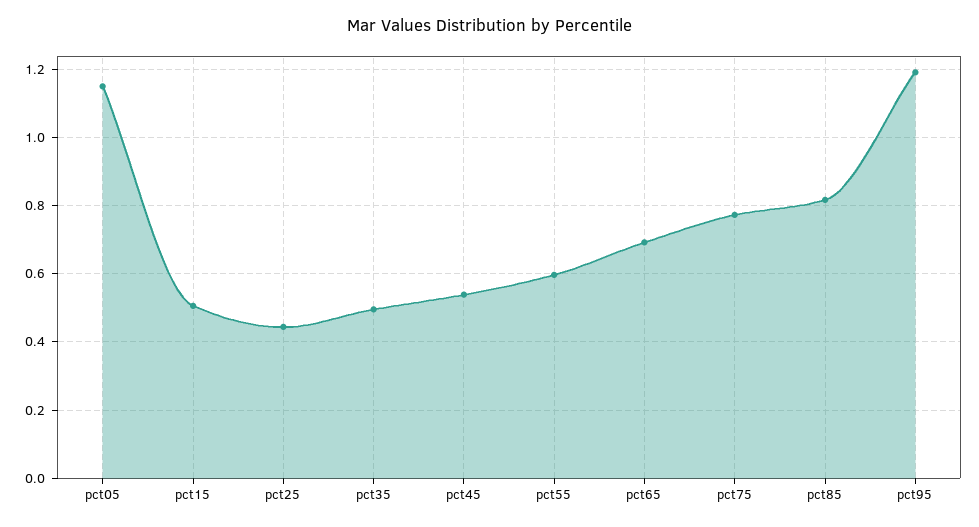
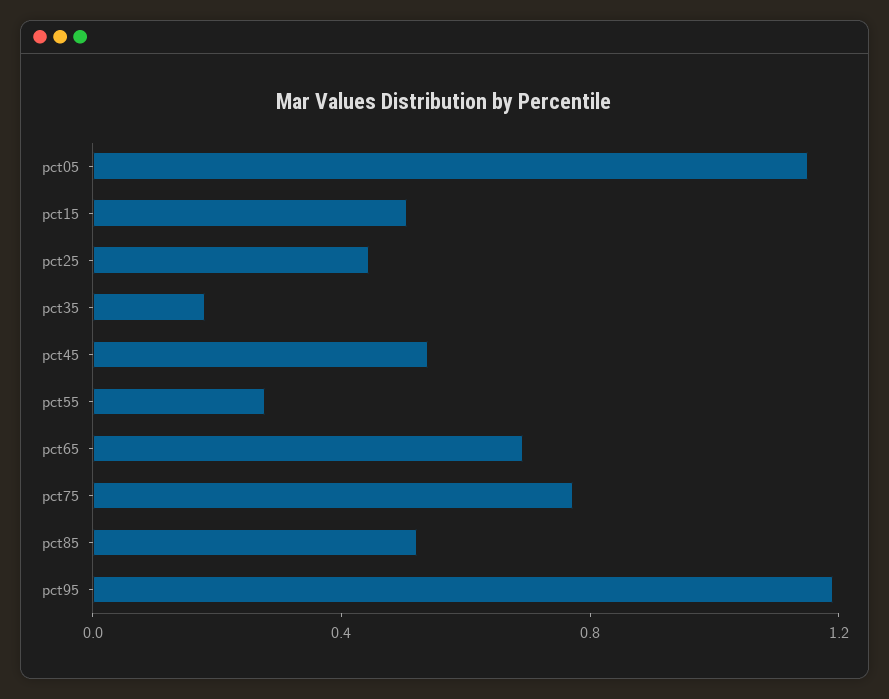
  {
    "pct05": 1.16,
    "pct15": 0.5,
    "pct25": 0.44,
-   "pct35": 0.5,
+   "pct35": 0.2,
    "pct45": 0.54,
-   "pct55": 0.6,
+   "pct55": 0.3,
    "pct65": 0.7,
    "pct75": 0.78,
-   "pct85": 0.82,
+   "pct85": 0.5,
    "pct95": 1.2
  }

